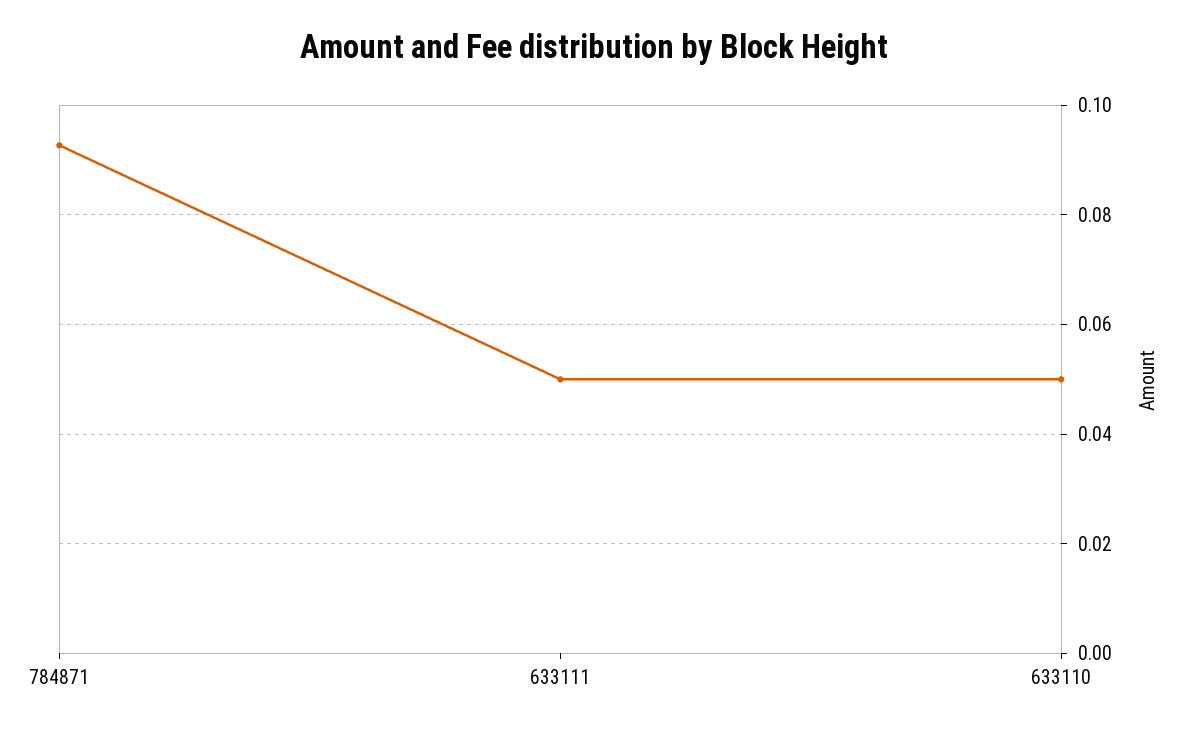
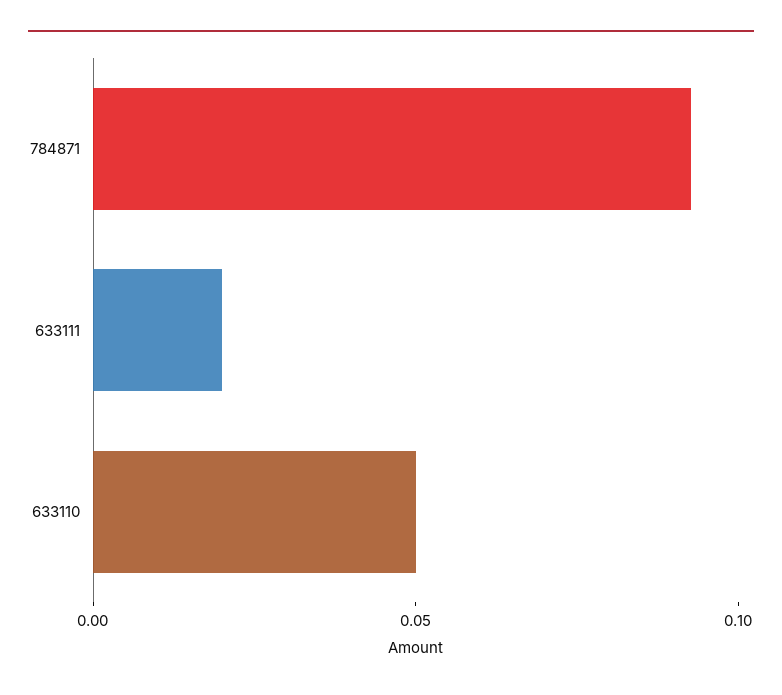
  {
    "784871": 0.092,
-   "633111": 0.05,
+   "633111": 0.02,
    "633110": 0.05
  }

